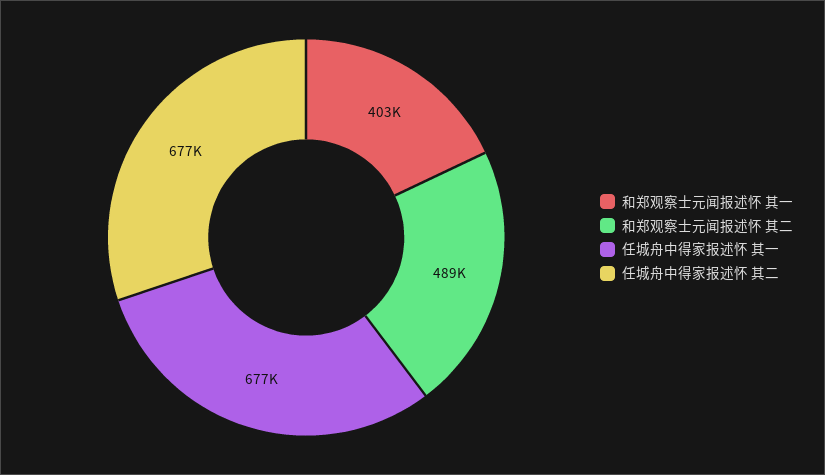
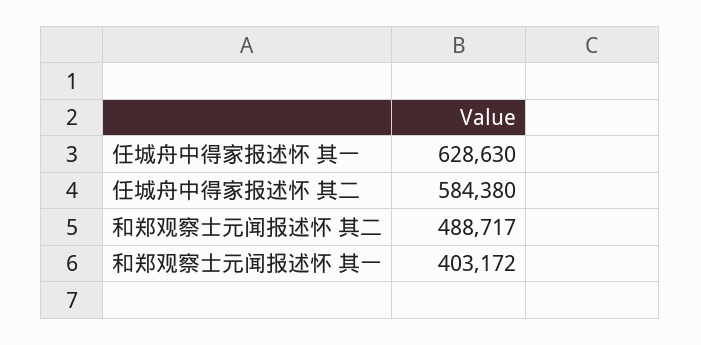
  {
    "和郑观察士元闻报述怀 其一": 403172,
    "和郑观察士元闻报述怀 其二": 488717,
-   "任城舟中得家报述怀 其一": 677000,
+   "任城舟中得家报述怀 其一": 628630,
-   "任城舟中得家报述怀 其二": 677000
+   "任城舟中得家报述怀 其二": 584380
  }

